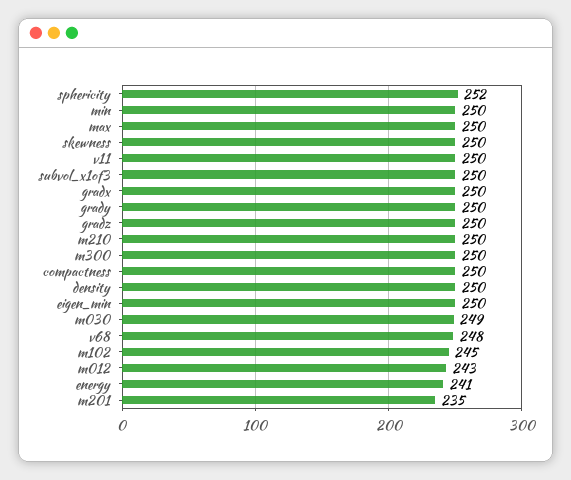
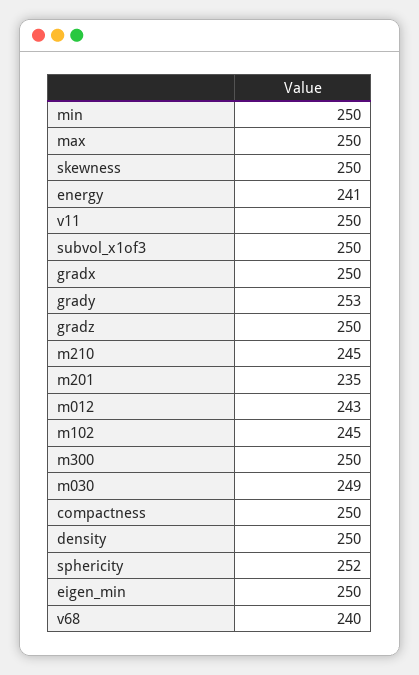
  {
    "sphericity": 252,
    "min": 250,
    "max": 250,
    "skewness": 250,
    "v11": 250,
    "subvol_x1of3": 250,
    "gradx": 250,
-   "grady": 250,
+   "grady": 253,
    "gradz": 250,
-   "m210": 250,
+   "m210": 245,
    "m300": 250,
    "compactness": 250,
    "density": 250,
    "eigen_min": 250,
    "m030": 249,
-   "v68": 248,
+   "v68": 240,
    "m102": 245,
    "m012": 243,
    "energy": 241,
    "m201": 235
  }

